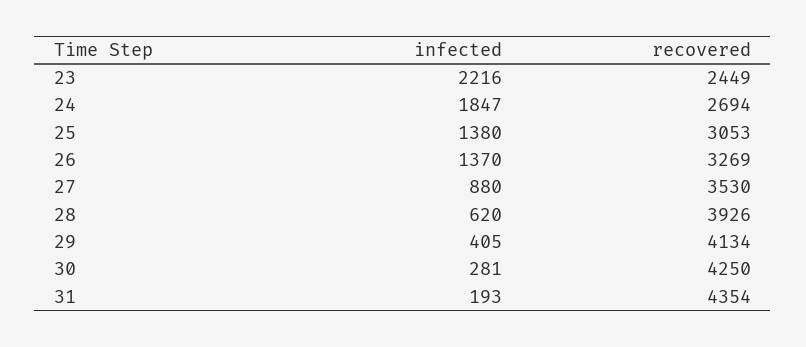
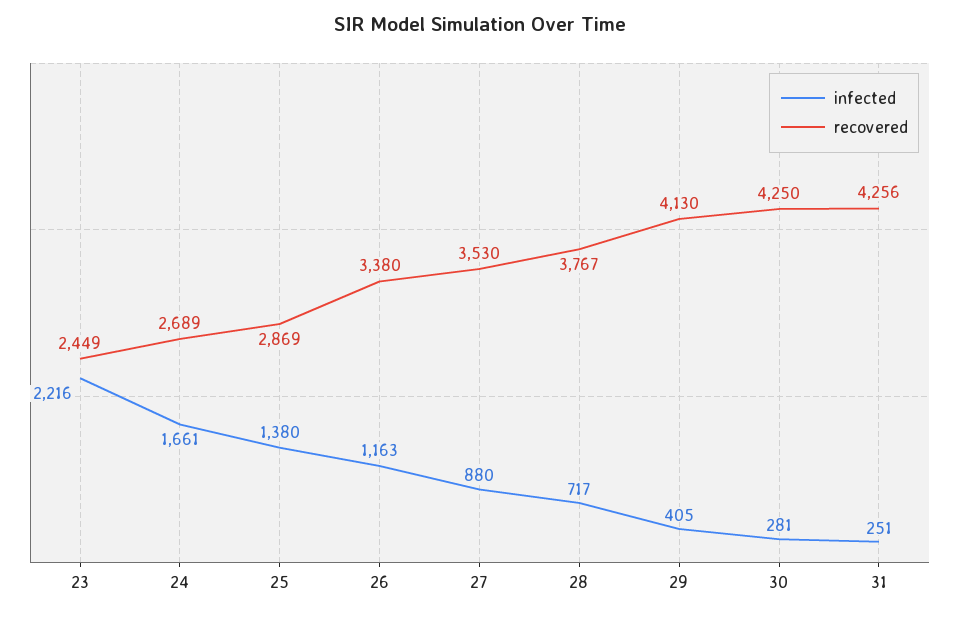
  {
    "infected": {
      "23": 2216,
-     "24": 1847,
+     "24": 1661,
      "25": 1380,
-     "26": 1370,
+     "26": 1163,
      "27": 880,
-     "28": 620,
+     "28": 717,
      "29": 405,
      "30": 281,
-     "31": 193
+     "31": 251
    },
    "recovered": {
      "23": 2449,
-     "24": 2694,
+     "24": 2689,
-     "25": 3053,
+     "25": 2869,
-     "26": 3269,
+     "26": 3380,
      "27": 3530,
-     "28": 3926,
+     "28": 3767,
-     "29": 4134,
+     "29": 4130,
      "30": 4250,
-     "31": 4354
+     "31": 4256
    }
  }

